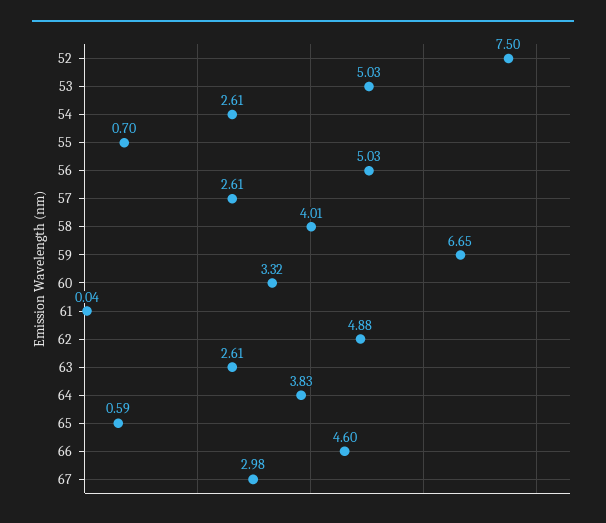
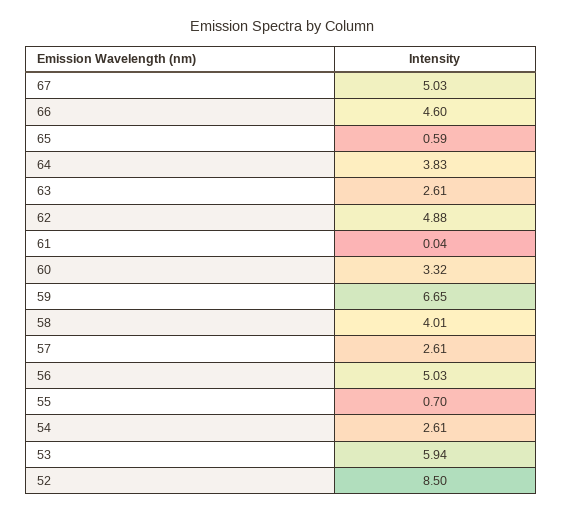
  {
-   "52": 7.5,
+   "52": 8.5,
-   "53": 5.03,
+   "53": 5.94,
    "54": 2.61,
    "55": 0.7,
    "56": 5.03,
    "57": 2.61,
    "58": 4.01,
    "59": 6.65,
    "60": 3.32,
    "61": 0.04,
    "62": 4.88,
    "63": 2.61,
    "64": 3.83,
    "65": 0.59,
    "66": 4.6,
-   "67": 2.98
+   "67": 5.03
  }

